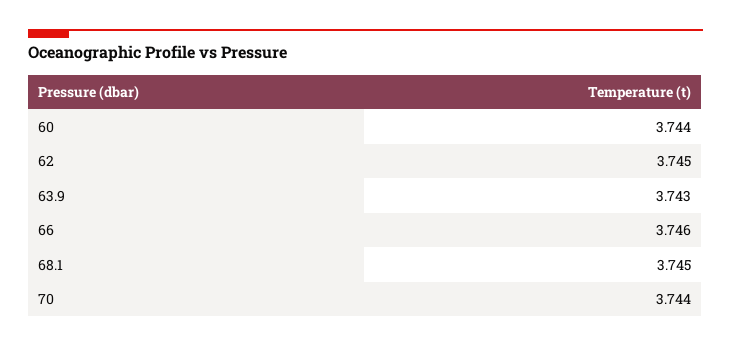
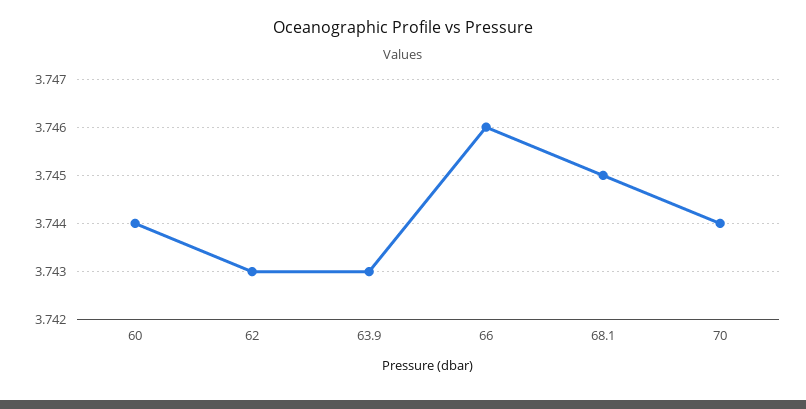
  {
    "60": 3.744,
-   "62": 3.745,
+   "62": 3.743,
    "63.9": 3.743,
    "66": 3.746,
    "68.1": 3.745,
    "70": 3.744
  }

